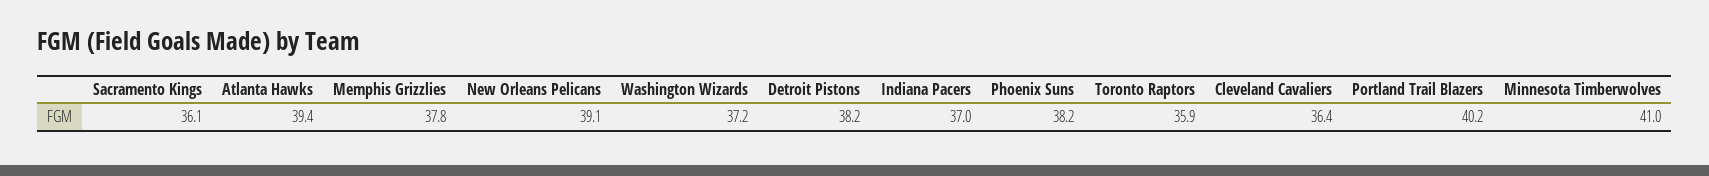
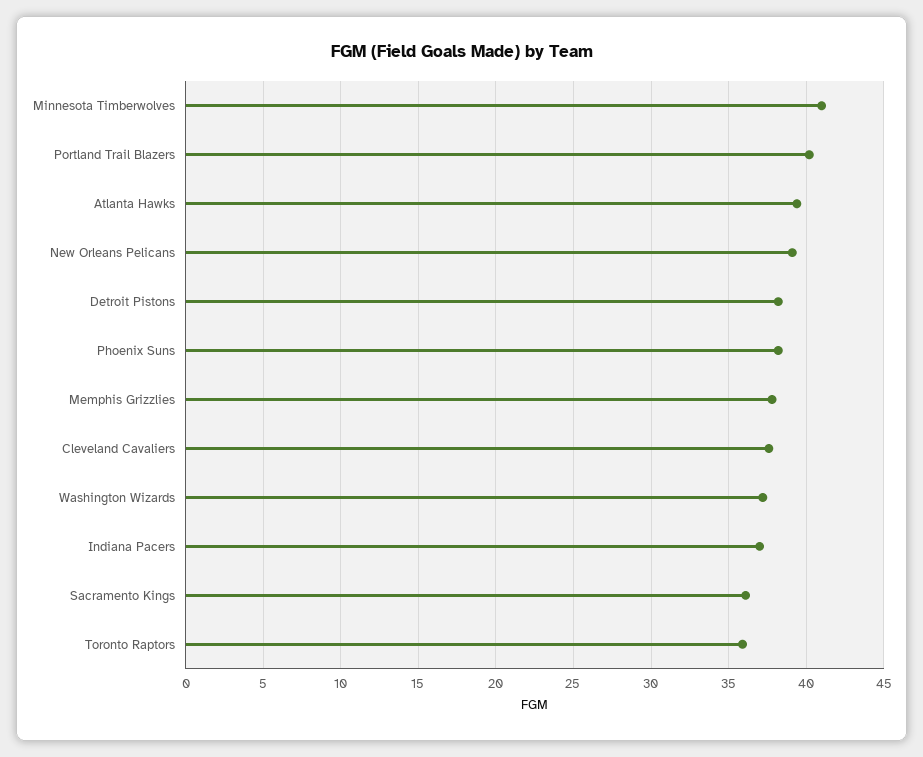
  {
    "Sacramento Kings": 36.1,
    "Atlanta Hawks": 39.4,
    "Memphis Grizzlies": 37.8,
    "New Orleans Pelicans": 39.1,
    "Washington Wizards": 37.2,
    "Detroit Pistons": 38.2,
    "Indiana Pacers": 37,
    "Phoenix Suns": 38.2,
    "Toronto Raptors": 35.9,
-   "Cleveland Cavaliers": 36.4,
+   "Cleveland Cavaliers": 37.5,
    "Portland Trail Blazers": 40.2,
    "Minnesota Timberwolves": 41
  }

